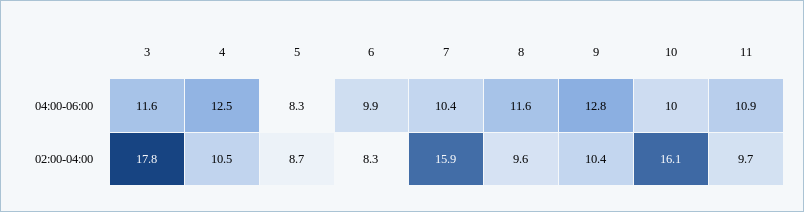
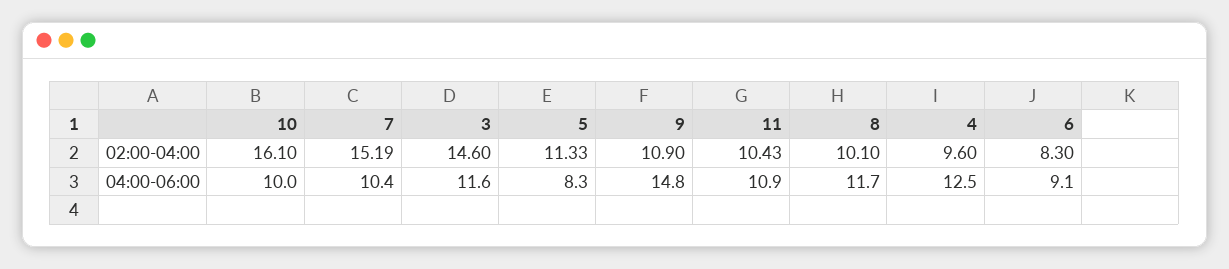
  {
    "3": {
      "04:00-06:00": 11.6,
-     "02:00-04:00": 17.8
+     "02:00-04:00": 14.6
    },
    "4": {
      "04:00-06:00": 12.5,
-     "02:00-04:00": 10.5
+     "02:00-04:00": 9.6
    },
    "5": {
      "04:00-06:00": 8.3,
-     "02:00-04:00": 8.7
+     "02:00-04:00": 11.33
    },
    "6": {
-     "04:00-06:00": 9.9,
+     "04:00-06:00": 9.1,
      "02:00-04:00": 8.3
    },
    "7": {
      "04:00-06:00": 10.4,
-     "02:00-04:00": 15.9
+     "02:00-04:00": 15.19
    },
    "8": {
-     "04:00-06:00": 11.6,
+     "04:00-06:00": 11.7,
-     "02:00-04:00": 9.6
+     "02:00-04:00": 10.1
    },
    "9": {
-     "04:00-06:00": 12.8,
+     "04:00-06:00": 14.8,
-     "02:00-04:00": 10.4
+     "02:00-04:00": 10.9
    },
    "10": {
      "04:00-06:00": 10,
      "02:00-04:00": 16.1
    },
    "11": {
      "04:00-06:00": 10.9,
-     "02:00-04:00": 9.7
+     "02:00-04:00": 10.43
    }
  }

